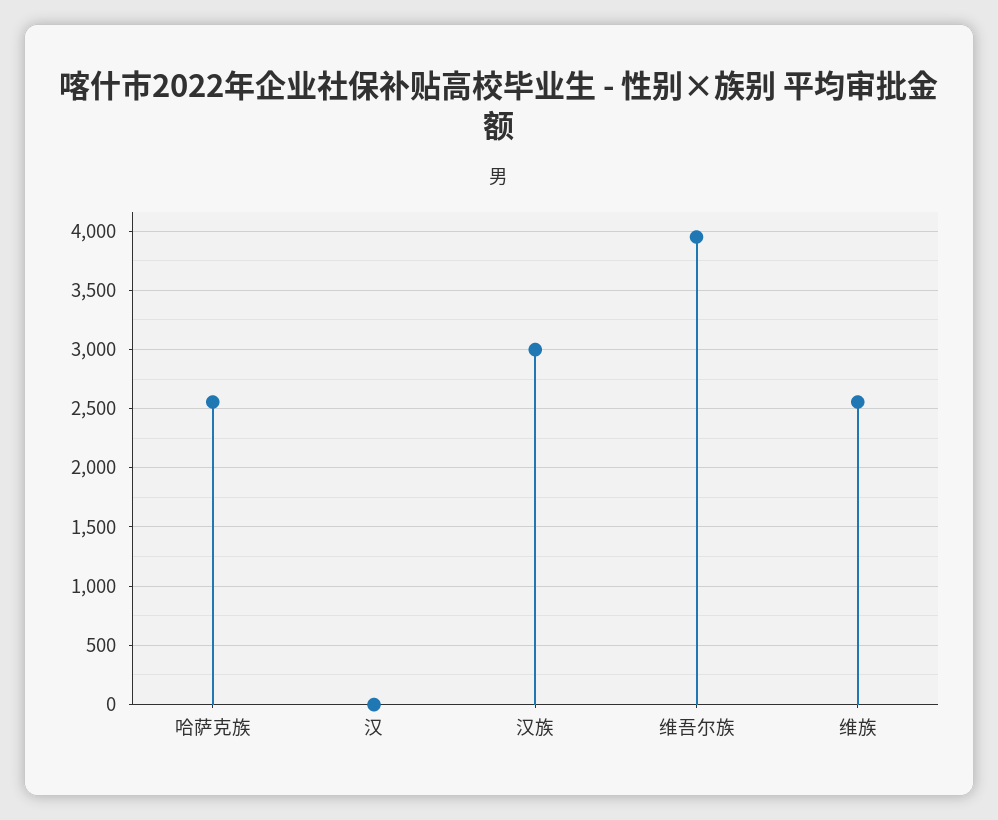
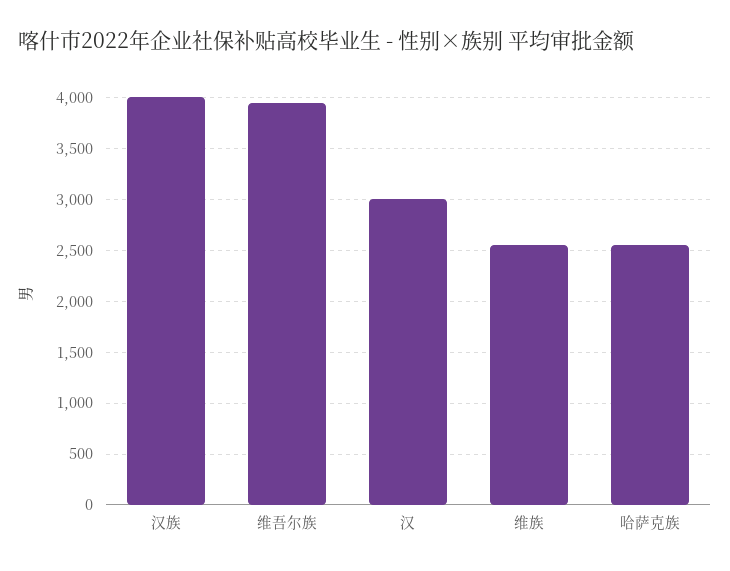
  {
    "哈萨克族": 2600,
-   "汉": 0,
+   "汉": 3000,
-   "汉族": 3000,
+   "汉族": 4000,
    "维吾尔族": 3900,
    "维族": 2600
  }

